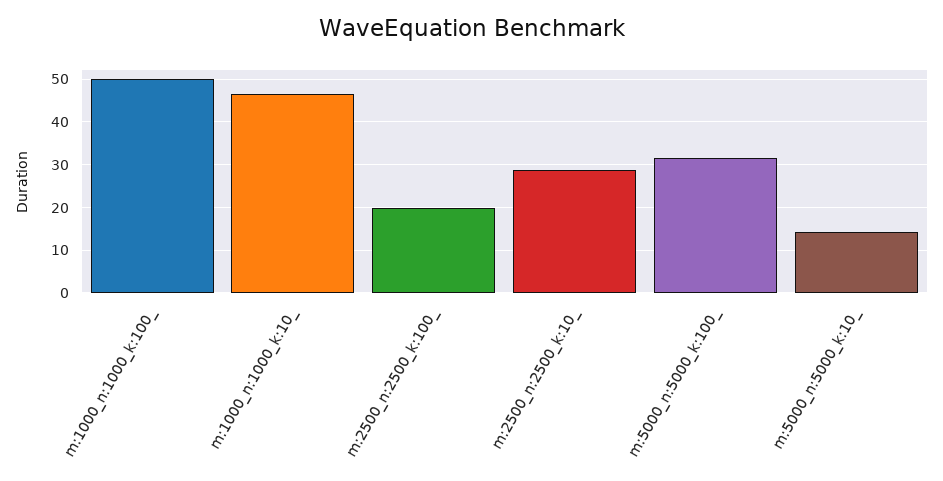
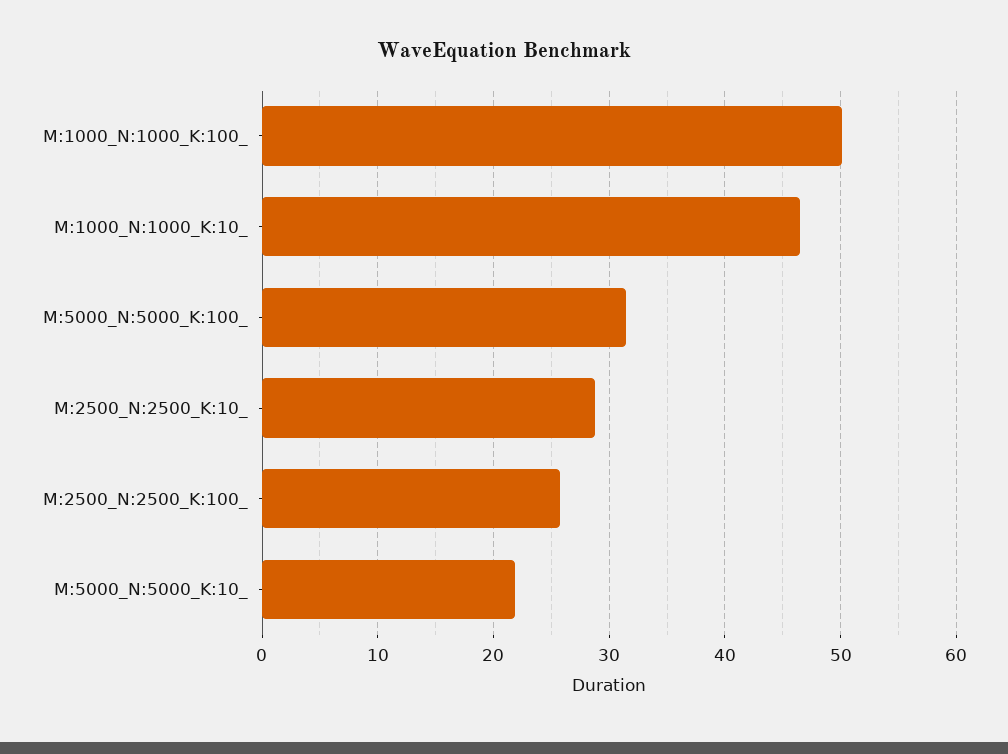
  {
    "m:1000_n:1000_k:100_": 50,
    "m:1000_n:1000_k:10_": 47,
-   "m:2500_n:2500_k:100_": 20,
+   "m:2500_n:2500_k:100_": 26,
    "m:2500_n:2500_k:10_": 29,
    "m:5000_n:5000_k:100_": 31,
-   "m:5000_n:5000_k:10_": 14
+   "m:5000_n:5000_k:10_": 22
  }

